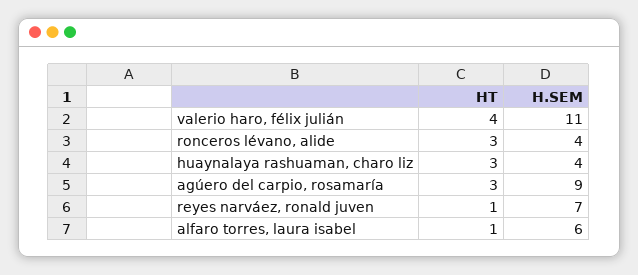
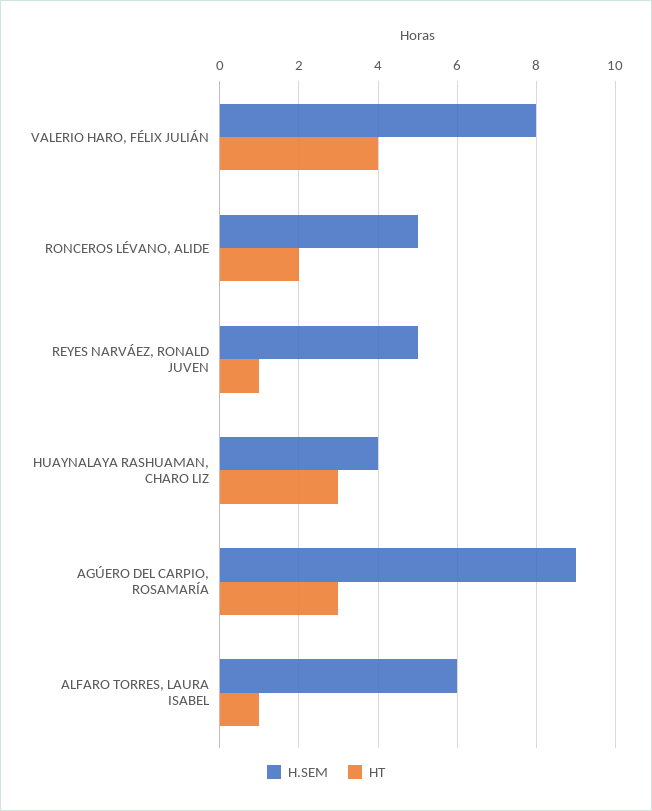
  {
    "HT": {
      "valerio haro, félix julián": 4,
-     "ronceros lévano, alide": 3,
+     "ronceros lévano, alide": 2,
      "huaynalaya rashuaman, charo liz": 3,
      "agúero del carpio, rosamaría": 3,
      "reyes narváez, ronald juven": 1,
      "alfaro torres, laura isabel": 1
    },
    "H.SEM": {
-     "valerio haro, félix julián": 11,
+     "valerio haro, félix julián": 8,
-     "ronceros lévano, alide": 4,
+     "ronceros lévano, alide": 5,
      "huaynalaya rashuaman, charo liz": 4,
      "agúero del carpio, rosamaría": 9,
-     "reyes narváez, ronald juven": 7,
+     "reyes narváez, ronald juven": 5,
      "alfaro torres, laura isabel": 6
    }
  }

